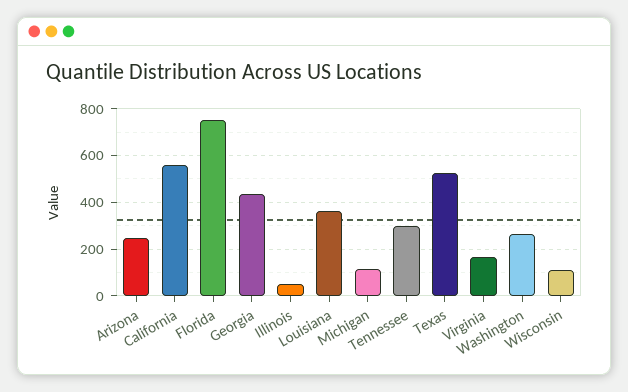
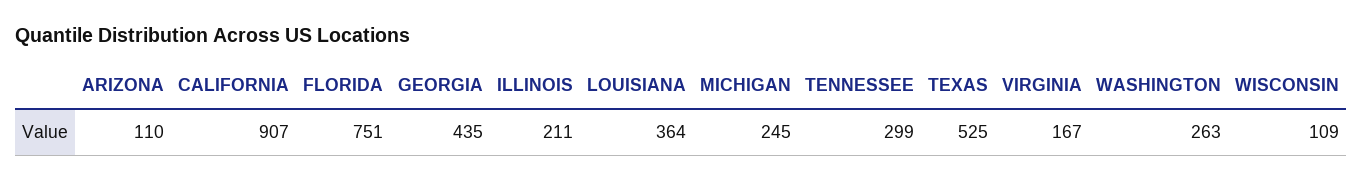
  {
-   "Arizona": 250,
+   "Arizona": 110,
-   "California": 550,
+   "California": 907,
    "Florida": 751,
    "Georgia": 435,
-   "Illinois": 50,
+   "Illinois": 211,
    "Louisiana": 364,
-   "Michigan": 100,
+   "Michigan": 245,
    "Tennessee": 299,
    "Texas": 525,
    "Virginia": 167,
    "Washington": 263,
    "Wisconsin": 109
  }

